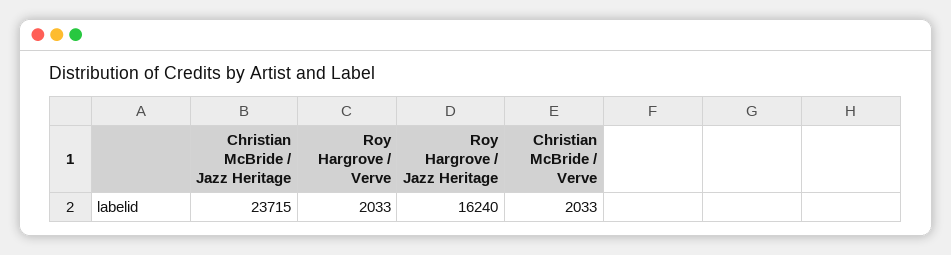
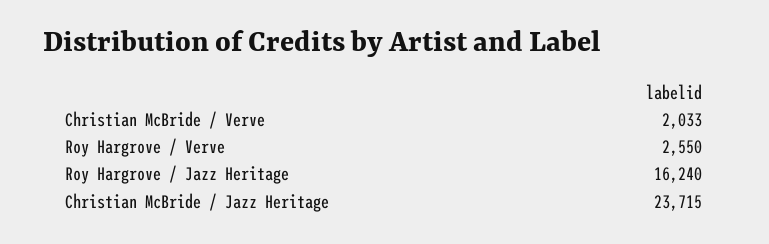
  {
    "Christian McBride / Jazz Heritage": 23715,
-   "Roy Hargrove / Verve": 2033,
+   "Roy Hargrove / Verve": 2550,
    "Roy Hargrove / Jazz Heritage": 16240,
    "Christian McBride / Verve": 2033
  }

